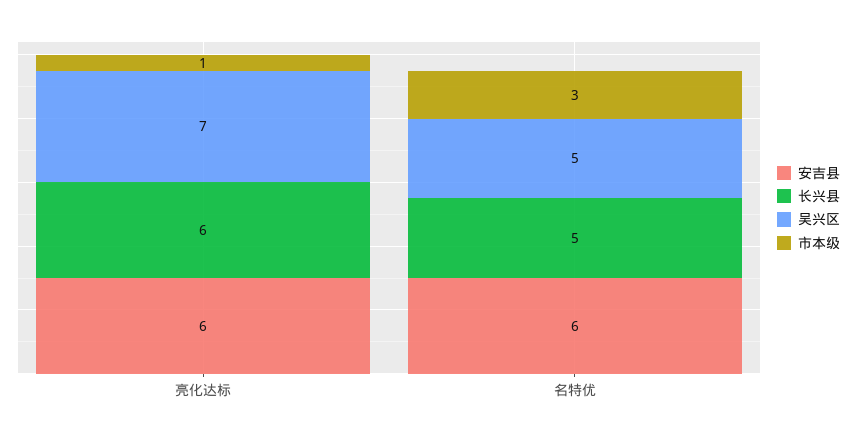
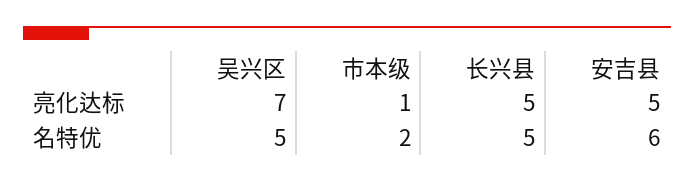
  {
    "安吉县": {
-     "亮化达标": 6,
+     "亮化达标": 5,
      "名特优": 6
    },
    "长兴县": {
-     "亮化达标": 6,
+     "亮化达标": 5,
      "名特优": 5
    },
    "吴兴区": {
      "亮化达标": 7,
      "名特优": 5
    },
    "市本级": {
      "亮化达标": 1,
-     "名特优": 3
+     "名特优": 2
    }
  }

